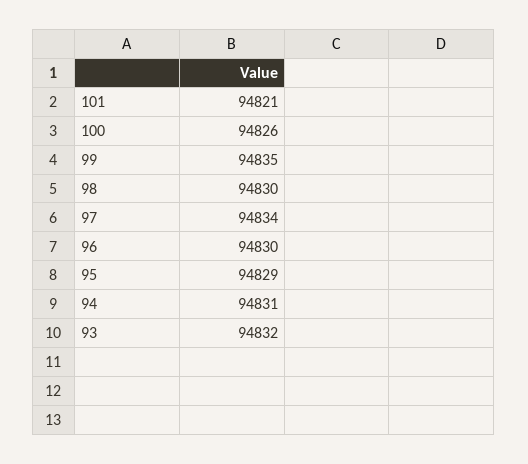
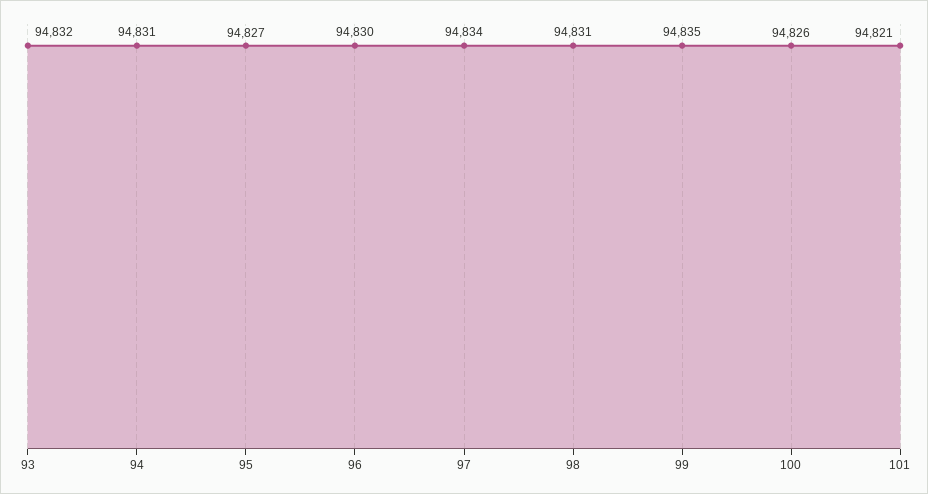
  {
    "101": 94821,
    "100": 94826,
    "99": 94835,
-   "98": 94830,
+   "98": 94831,
    "97": 94834,
    "96": 94830,
-   "95": 94829,
+   "95": 94827,
    "94": 94831,
    "93": 94832
  }

